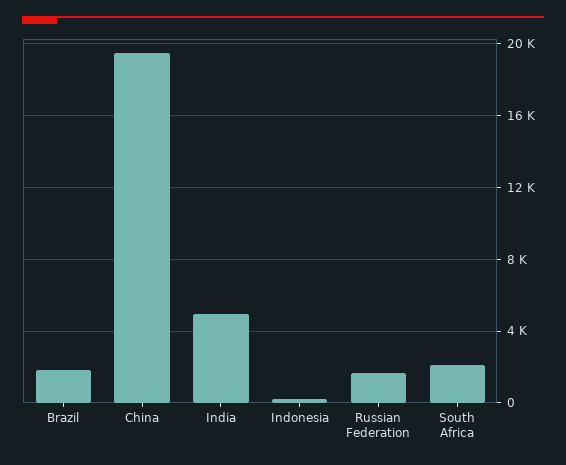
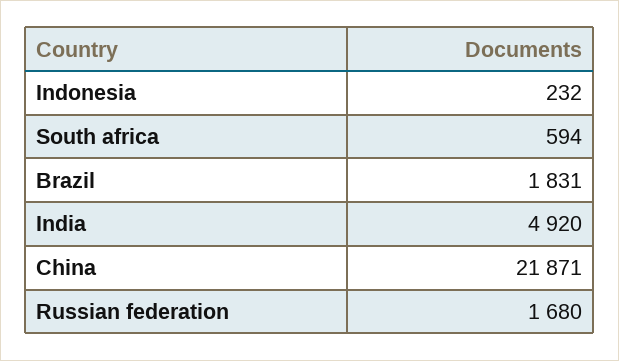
  {
    "Brazil": 1831,
-   "China": 19500,
+   "China": 21871,
    "India": 4920,
    "Indonesia": 232,
    "Russian Federation": 1680,
-   "South Africa": 2000
+   "South Africa": 594
  }

